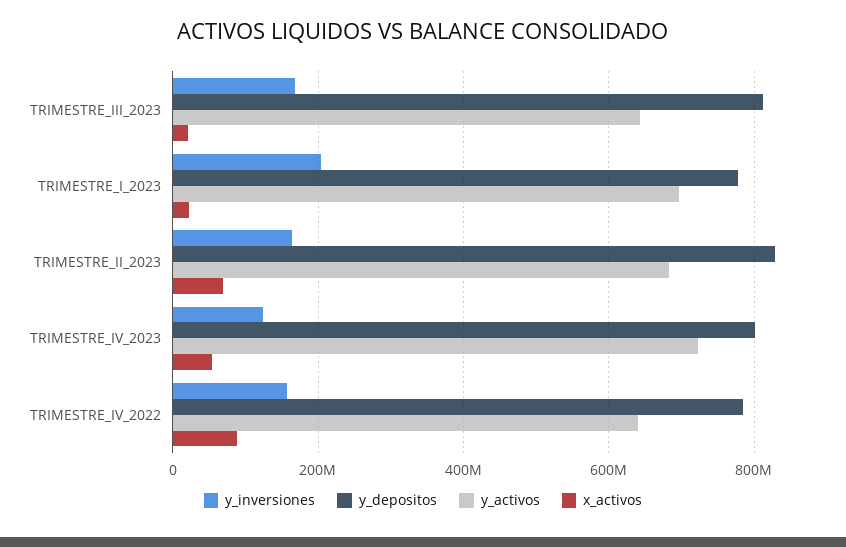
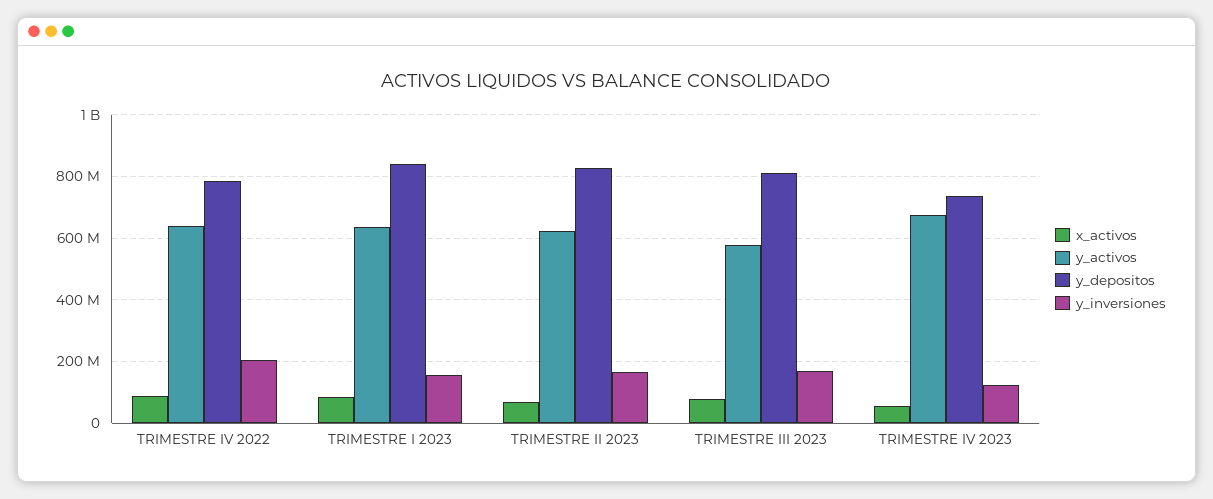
  {
    "y_inversiones": {
      "TRIMESTRE_III_2023": 160000000,
-     "TRIMESTRE_I_2023": 200000000,
+     "TRIMESTRE_I_2023": 160000000,
      "TRIMESTRE_II_2023": 160000000,
      "TRIMESTRE_IV_2023": 120000000,
-     "TRIMESTRE_IV_2022": 160000000
+     "TRIMESTRE_IV_2022": 200000000
    },
    "y_depositos": {
      "TRIMESTRE_III_2023": 820000000,
-     "TRIMESTRE_I_2023": 780000000,
+     "TRIMESTRE_I_2023": 840000000,
      "TRIMESTRE_II_2023": 820000000,
-     "TRIMESTRE_IV_2023": 800000000,
+     "TRIMESTRE_IV_2023": 740000000,
      "TRIMESTRE_IV_2022": 780000000
    },
    "y_activos": {
-     "TRIMESTRE_III_2023": 640000000,
+     "TRIMESTRE_III_2023": 580000000,
-     "TRIMESTRE_I_2023": 700000000,
+     "TRIMESTRE_I_2023": 640000000,
-     "TRIMESTRE_II_2023": 680000000,
+     "TRIMESTRE_II_2023": 620000000,
-     "TRIMESTRE_IV_2023": 720000000,
+     "TRIMESTRE_IV_2023": 680000000,
      "TRIMESTRE_IV_2022": 640000000
    },
    "x_activos": {
-     "TRIMESTRE_III_2023": 20000000,
+     "TRIMESTRE_III_2023": 80000000,
-     "TRIMESTRE_I_2023": 20000000,
+     "TRIMESTRE_I_2023": 80000000,
      "TRIMESTRE_II_2023": 60000000,
      "TRIMESTRE_IV_2023": 60000000,
      "TRIMESTRE_IV_2022": 80000000
    }
  }

